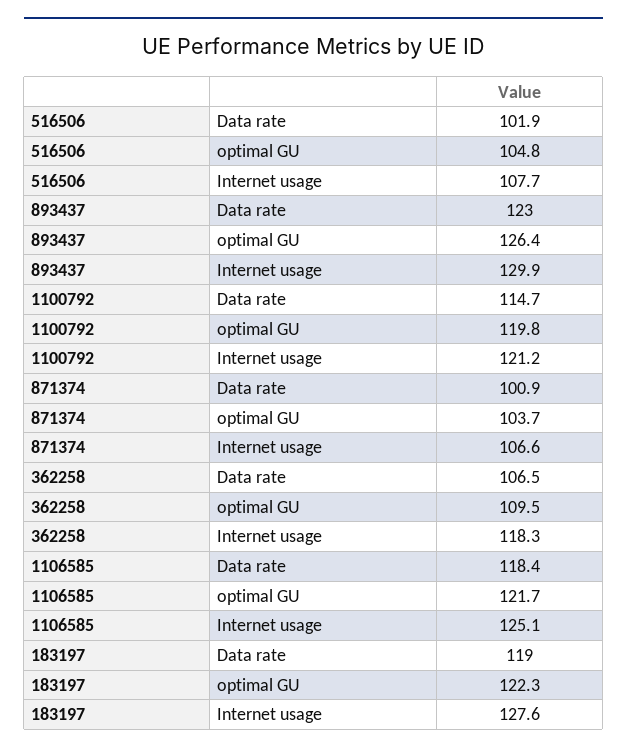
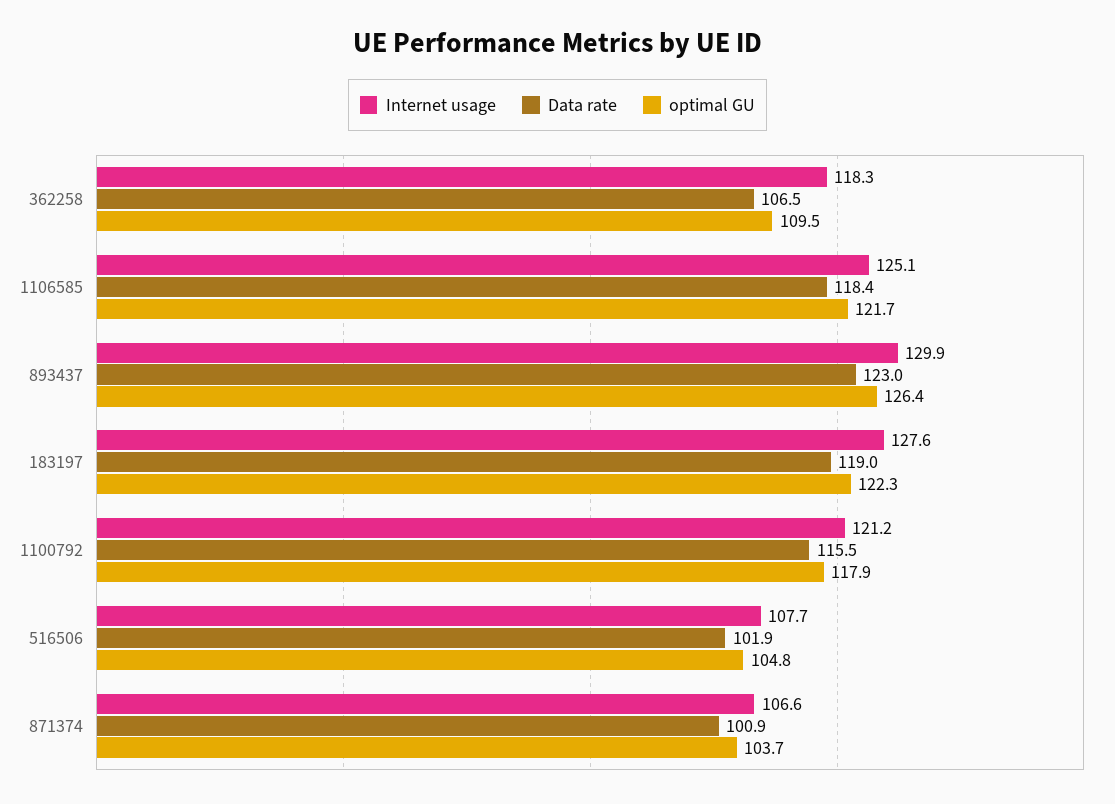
  {
    "Data rate": {
      "516506": 101.9,
      "893437": 123,
-     "1100792": 114.7,
+     "1100792": 115.5,
      "871374": 100.9,
      "362258": 106.5,
      "1106585": 118.4,
      "183197": 119
    },
    "optimal GU": {
      "516506": 104.8,
      "893437": 126.4,
-     "1100792": 119.8,
+     "1100792": 117.9,
      "871374": 103.7,
      "362258": 109.5,
      "1106585": 121.7,
      "183197": 122.3
    },
    "Internet usage": {
      "516506": 107.7,
      "893437": 129.9,
      "1100792": 121.2,
      "871374": 106.6,
      "362258": 118.3,
      "1106585": 125.1,
      "183197": 127.6
    }
  }

